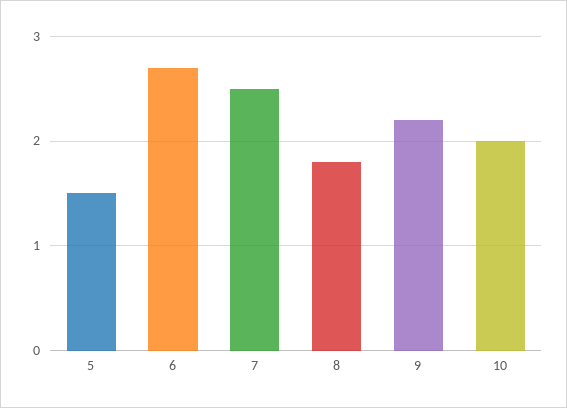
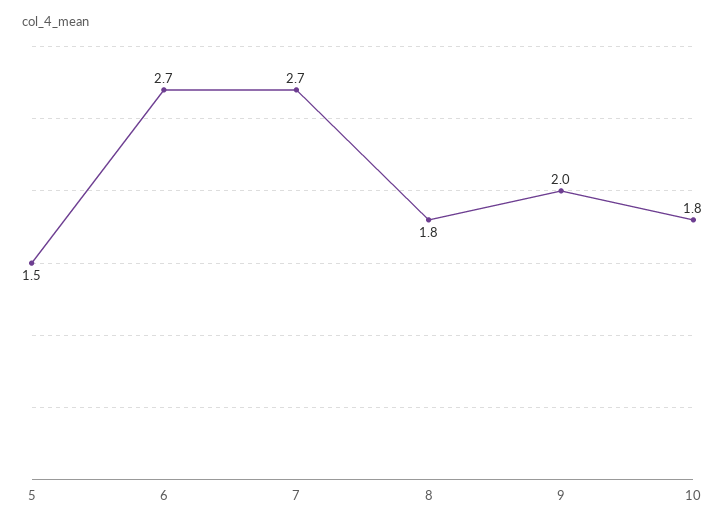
  {
    "5": 1.5,
    "6": 2.7,
-   "7": 2.5,
+   "7": 2.7,
    "8": 1.8,
-   "9": 2.2,
+   "9": 2,
-   "10": 2
+   "10": 1.8
  }

